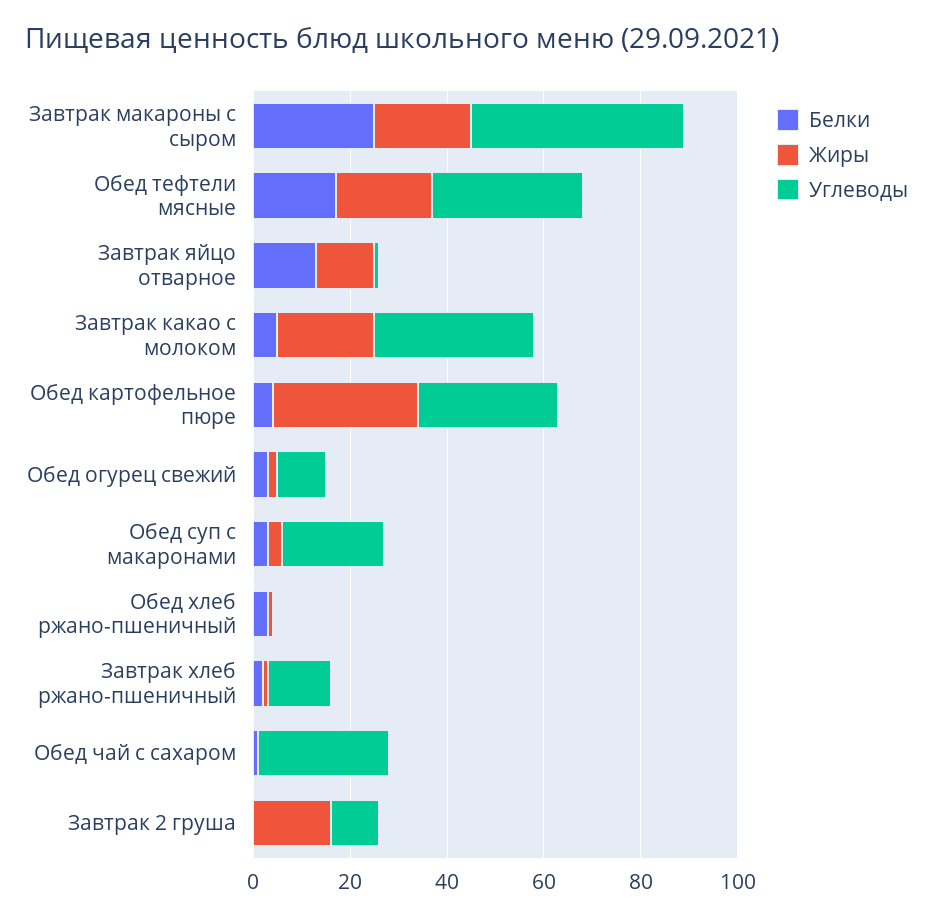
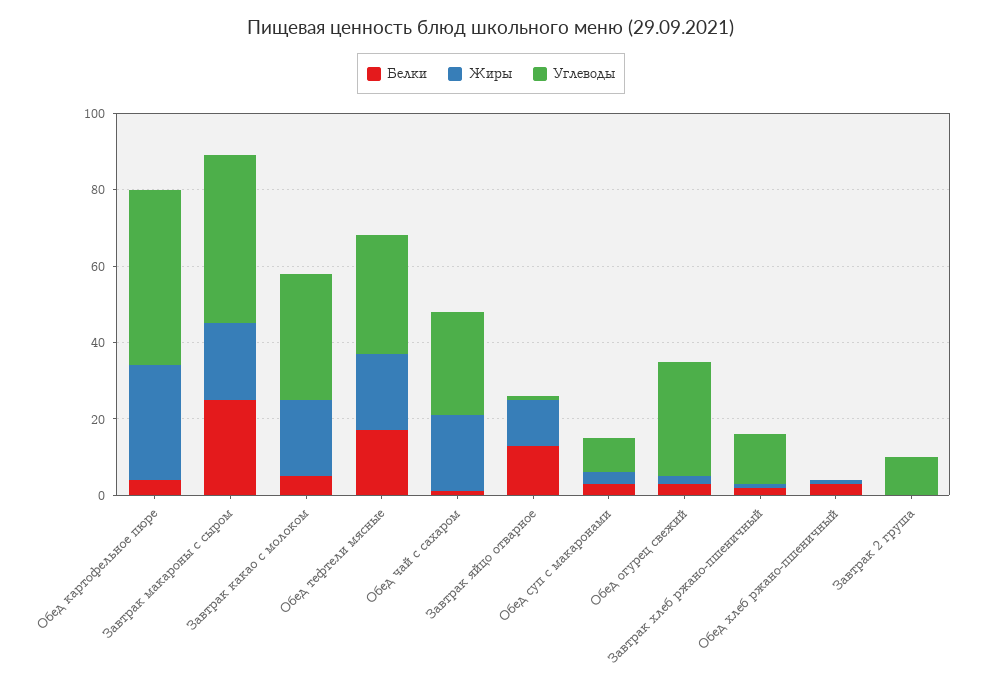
  {
    "Белки": {
      "Завтрак макароны с сыром": 25,
      "Обед тефтели мясные": 15,
      "Завтрак яйцо отварное": 15,
      "Завтрак какао с молоком": 5,
      "Обед картофельное пюре": 5,
      "Обед огурец свежий": 5,
      "Обед суп с макаронами": 5,
      "Обед хлеб ржано-пшеничный": 5,
      "Завтрак хлеб ржано-пшеничный": 0,
      "Обед чай с сахаром": 0,
      "Завтрак 2 груша": 0
    },
    "Жиры": {
      "Завтрак макароны с сыром": 20,
      "Обед тефтели мясные": 20,
      "Завтрак яйцо отварное": 10,
      "Завтрак какао с молоком": 20,
      "Обед картофельное пюре": 30,
      "Обед огурец свежий": 0,
      "Обед суп с макаронами": 5,
      "Обед хлеб ржано-пшеничный": 0,
      "Завтрак хлеб ржано-пшеничный": 0,
-     "Обед чай с сахаром": 0,
+     "Обед чай с сахаром": 20,
-     "Завтрак 2 груша": 15
+     "Завтрак 2 груша": 0
    },
    "Углеводы": {
      "Завтрак макароны с сыром": 45,
      "Обед тефтели мясные": 30,
      "Завтрак яйцо отварное": 0,
      "Завтрак какао с молоком": 35,
-     "Обед картофельное пюре": 30,
+     "Обед картофельное пюре": 45,
-     "Обед огурец свежий": 10,
+     "Обед огурец свежий": 30,
-     "Обед суп с макаронами": 20,
+     "Обед суп с макаронами": 10,
      "Обед хлеб ржано-пшеничный": 0,
      "Завтрак хлеб ржано-пшеничный": 15,
      "Обед чай с сахаром": 25,
      "Завтрак 2 груша": 10
    }
  }

